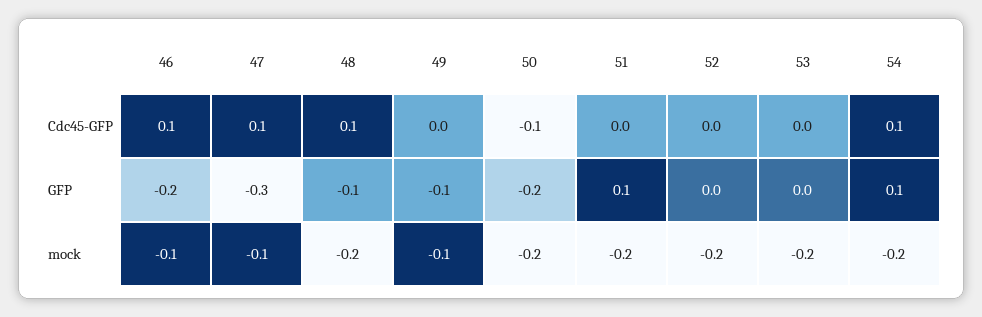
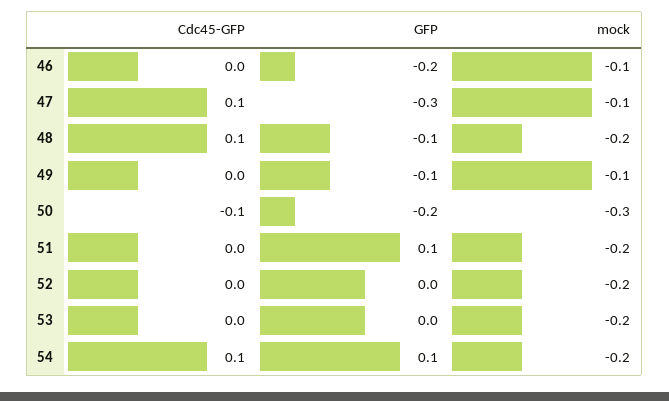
  {
    "46": {
-     "Cdc45-GFP": 0.1,
+     "Cdc45-GFP": 0,
      "GFP": -0.2,
      "mock": -0.1
    },
    "47": {
      "Cdc45-GFP": 0.1,
      "GFP": -0.3,
      "mock": -0.1
    },
    "48": {
      "Cdc45-GFP": 0.1,
      "GFP": -0.1,
      "mock": -0.2
    },
    "49": {
      "Cdc45-GFP": 0,
      "GFP": -0.1,
      "mock": -0.1
    },
    "50": {
      "Cdc45-GFP": -0.1,
      "GFP": -0.2,
-     "mock": -0.2
+     "mock": -0.3
    },
    "51": {
      "Cdc45-GFP": 0,
      "GFP": 0.1,
      "mock": -0.2
    },
    "52": {
      "Cdc45-GFP": 0,
      "GFP": 0,
      "mock": -0.2
    },
    "53": {
      "Cdc45-GFP": 0,
      "GFP": 0,
      "mock": -0.2
    },
    "54": {
      "Cdc45-GFP": 0.1,
      "GFP": 0.1,
      "mock": -0.2
    }
  }

